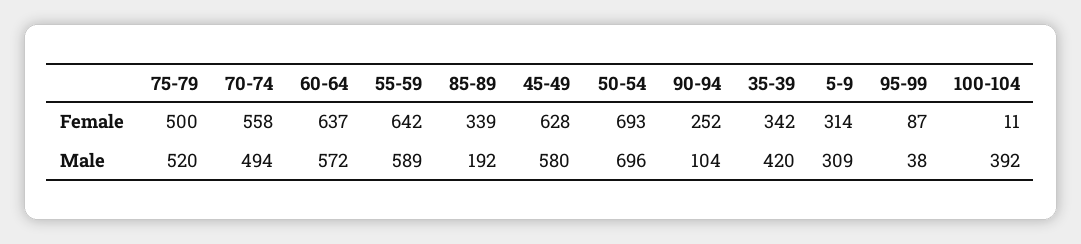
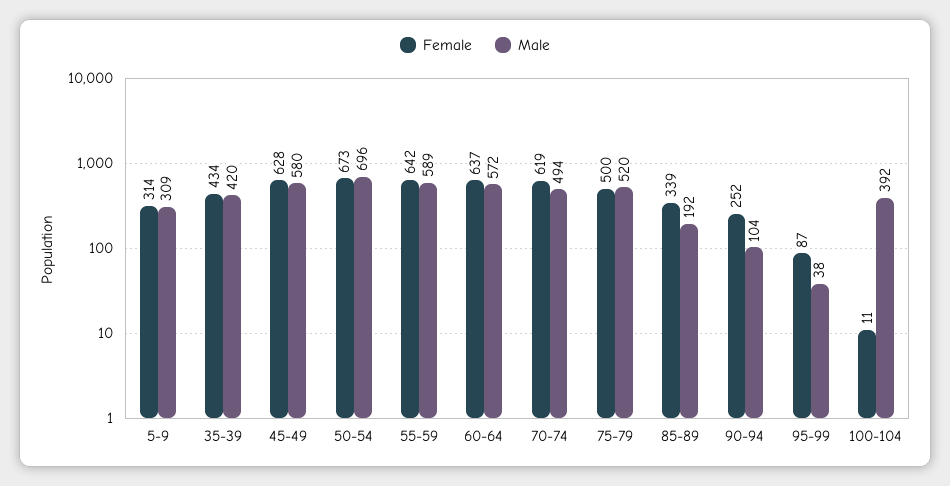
  {
    "Female": {
      "75-79": 500,
-     "70-74": 558,
+     "70-74": 619,
      "60-64": 637,
      "55-59": 642,
      "85-89": 339,
      "45-49": 628,
-     "50-54": 693,
+     "50-54": 673,
      "90-94": 252,
-     "35-39": 342,
+     "35-39": 434,
      "5-9": 314,
      "95-99": 87,
      "100-104": 11
    },
    "Male": {
      "75-79": 520,
      "70-74": 494,
      "60-64": 572,
      "55-59": 589,
      "85-89": 192,
      "45-49": 580,
      "50-54": 696,
      "90-94": 104,
      "35-39": 420,
      "5-9": 309,
      "95-99": 38,
      "100-104": 392
    }
  }

